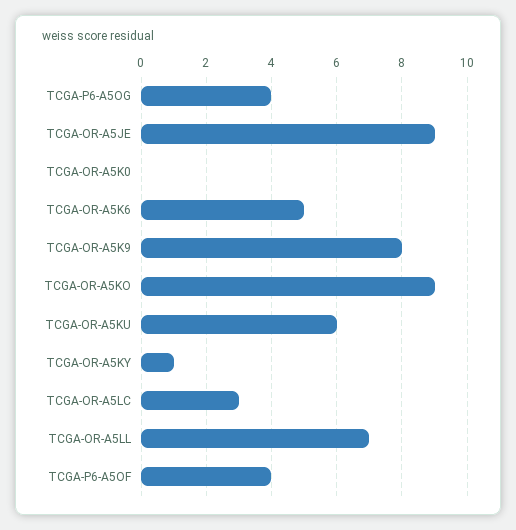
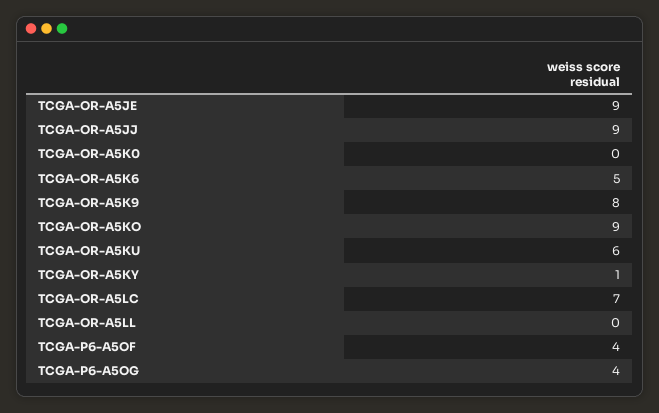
  {
    "TCGA-P6-A5OG": 4,
    "TCGA-OR-A5JE": 9,
    "TCGA-OR-A5K0": 0,
    "TCGA-OR-A5K6": 5,
    "TCGA-OR-A5K9": 8,
    "TCGA-OR-A5KO": 9,
    "TCGA-OR-A5KU": 6,
    "TCGA-OR-A5KY": 1,
-   "TCGA-OR-A5LC": 3,
+   "TCGA-OR-A5LC": 7,
-   "TCGA-OR-A5LL": 7,
+   "TCGA-OR-A5LL": 0,
-   "TCGA-P6-A5OF": 4
+   "TCGA-P6-A5OF": 4,
+   "TCGA-OR-A5JJ": 9
  }

